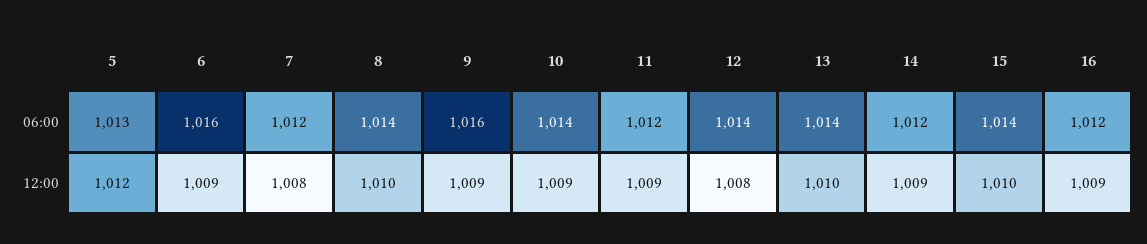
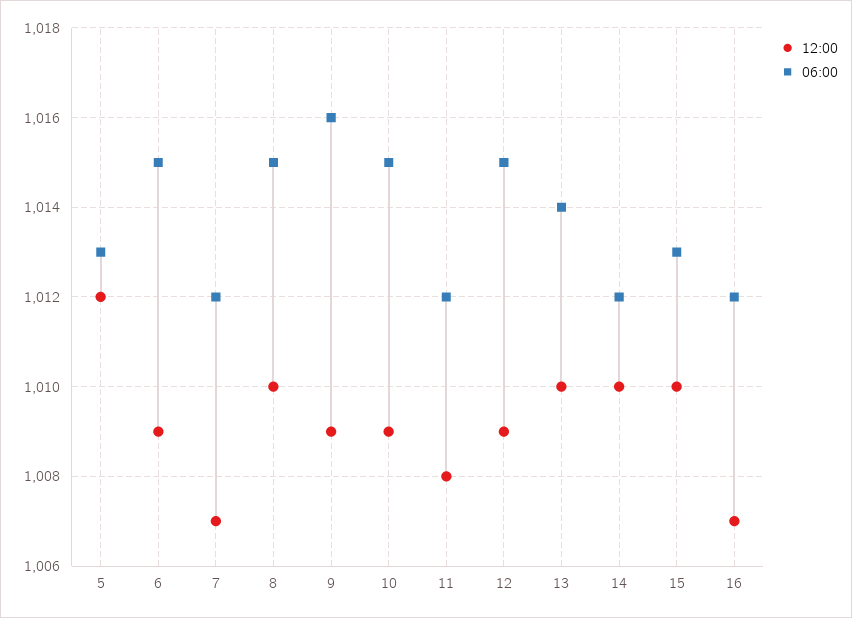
  {
    "06:00": {
      "5": 1013,
-     "6": 1016,
+     "6": 1015,
      "7": 1012,
-     "8": 1014,
+     "8": 1015,
      "9": 1016,
-     "10": 1014,
+     "10": 1015,
      "11": 1012,
-     "12": 1014,
+     "12": 1015,
      "13": 1014,
      "14": 1012,
-     "15": 1014,
+     "15": 1013,
      "16": 1012
    },
    "12:00": {
      "5": 1012,
      "6": 1009,
-     "7": 1008,
+     "7": 1007,
      "8": 1010,
      "9": 1009,
      "10": 1009,
-     "11": 1009,
+     "11": 1008,
-     "12": 1008,
+     "12": 1009,
      "13": 1010,
-     "14": 1009,
+     "14": 1010,
      "15": 1010,
-     "16": 1009
+     "16": 1007
    }
  }

